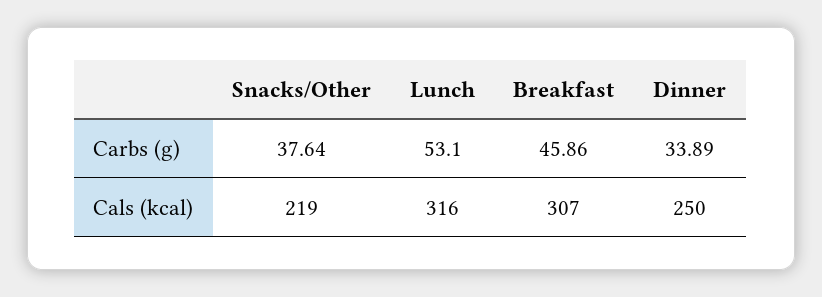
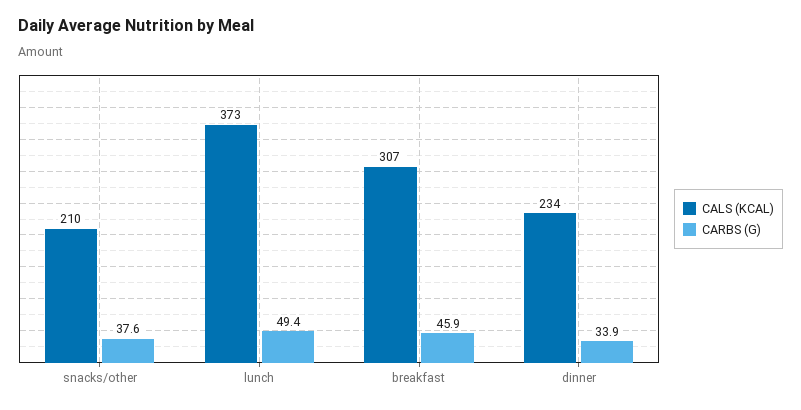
  {
    "Carbs (g)": {
      "Snacks/Other": 37.64,
-     "Lunch": 53.1,
+     "Lunch": 49.4,
      "Breakfast": 45.86,
      "Dinner": 33.89
    },
    "Cals (kcal)": {
-     "Snacks/Other": 219,
+     "Snacks/Other": 210,
-     "Lunch": 316,
+     "Lunch": 373,
      "Breakfast": 307,
-     "Dinner": 250
+     "Dinner": 234
    }
  }

